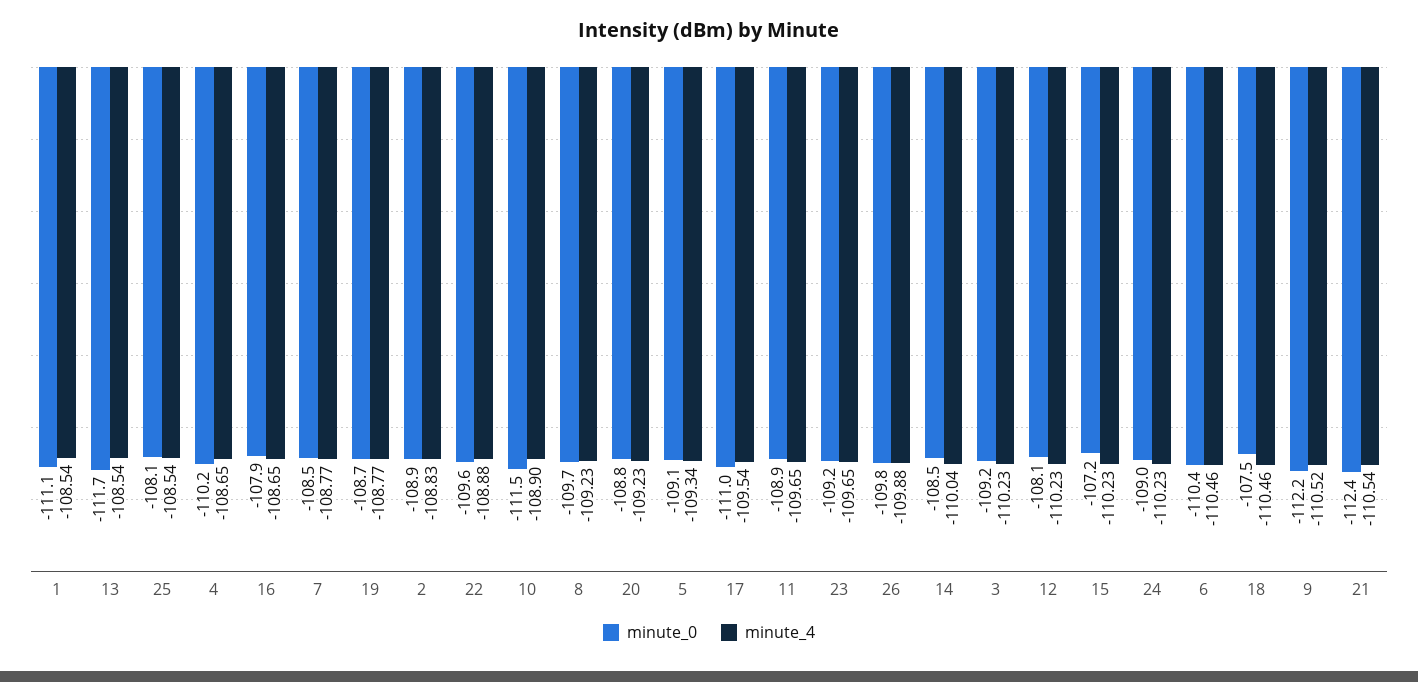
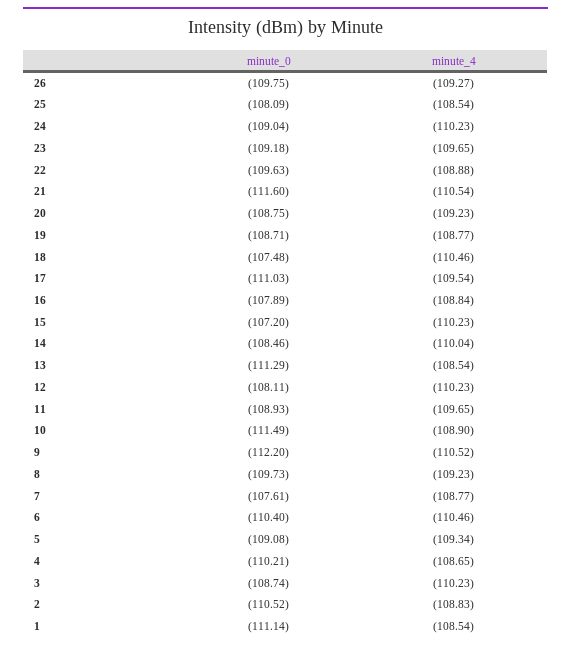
  {
    "minute_0": {
      "1": -111.14,
-     "13": -111.7,
+     "13": -111.29,
      "25": -108.09,
      "4": -110.21,
      "16": -107.89,
-     "7": -108.5,
+     "7": -107.61,
      "19": -108.71,
-     "2": -108.9,
+     "2": -110.52,
      "22": -109.63,
      "10": -111.49,
      "8": -109.73,
      "20": -108.75,
      "5": -109.08,
      "17": -111.03,
      "11": -108.93,
      "23": -109.18,
      "26": -109.75,
      "14": -108.46,
-     "3": -109.2,
+     "3": -108.74,
      "12": -108.11,
      "15": -107.2,
      "24": -109.04,
      "6": -110.4,
      "18": -107.48,
      "9": -112.2,
-     "21": -112.4
+     "21": -111.6
    },
    "minute_4": {
      "1": -108.54,
      "13": -108.54,
      "25": -108.54,
      "4": -108.65,
-     "16": -108.65,
+     "16": -108.84,
      "7": -108.77,
      "19": -108.77,
      "2": -108.83,
      "22": -108.88,
      "10": -108.9,
      "8": -109.23,
      "20": -109.23,
      "5": -109.34,
      "17": -109.54,
      "11": -109.65,
      "23": -109.65,
-     "26": -109.88,
+     "26": -109.27,
      "14": -110.04,
      "3": -110.23,
      "12": -110.23,
      "15": -110.23,
      "24": -110.23,
      "6": -110.46,
      "18": -110.46,
      "9": -110.52,
      "21": -110.54
    }
  }

